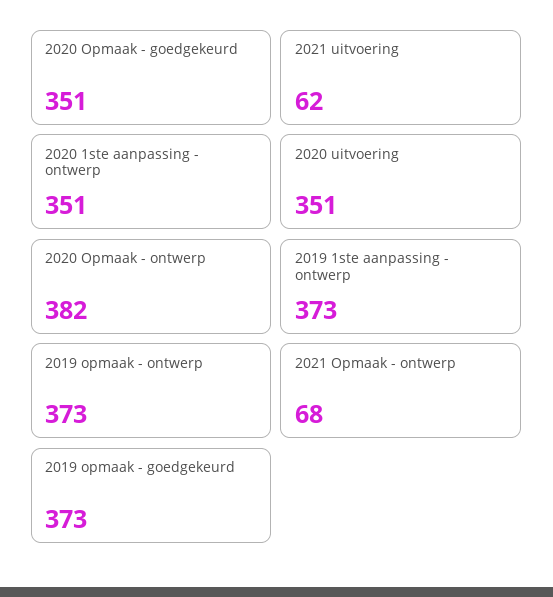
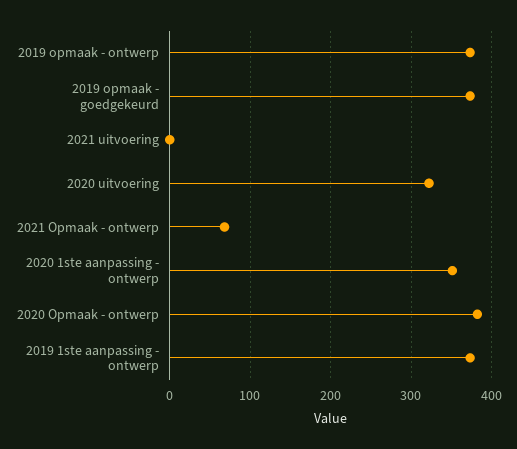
  {
-   "2020 Opmaak - goedgekeurd": 351,
-   "2021 uitvoering": 62,
+   "2021 uitvoering": 0,
    "2020 1ste aanpassing - ontwerp": 351,
-   "2020 uitvoering": 351,
+   "2020 uitvoering": 320,
    "2020 Opmaak - ontwerp": 382,
    "2019 1ste aanpassing - ontwerp": 373,
    "2019 opmaak - ontwerp": 373,
    "2021 Opmaak - ontwerp": 68,
    "2019 opmaak - goedgekeurd": 373
  }

